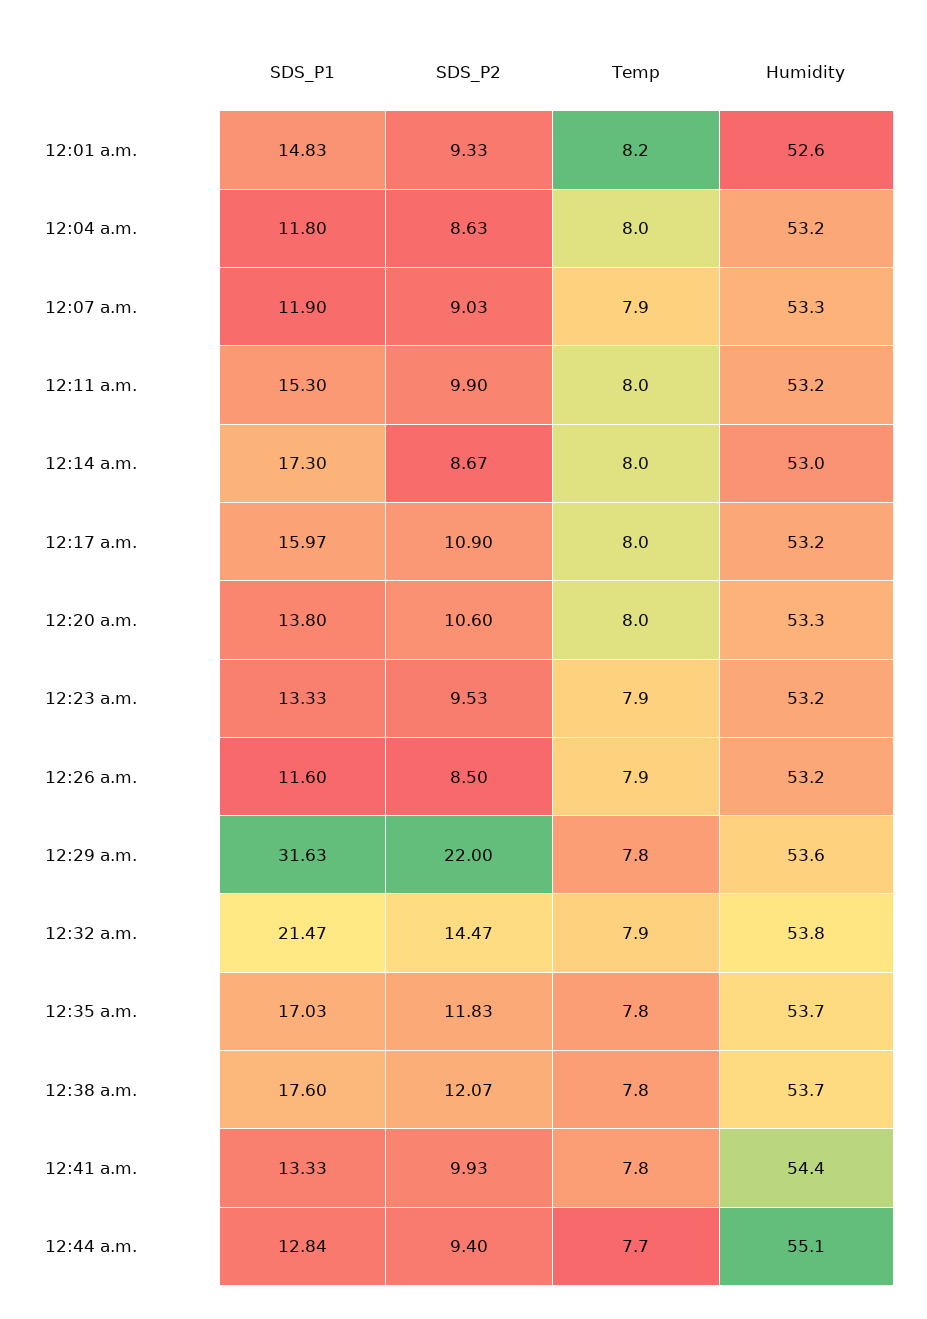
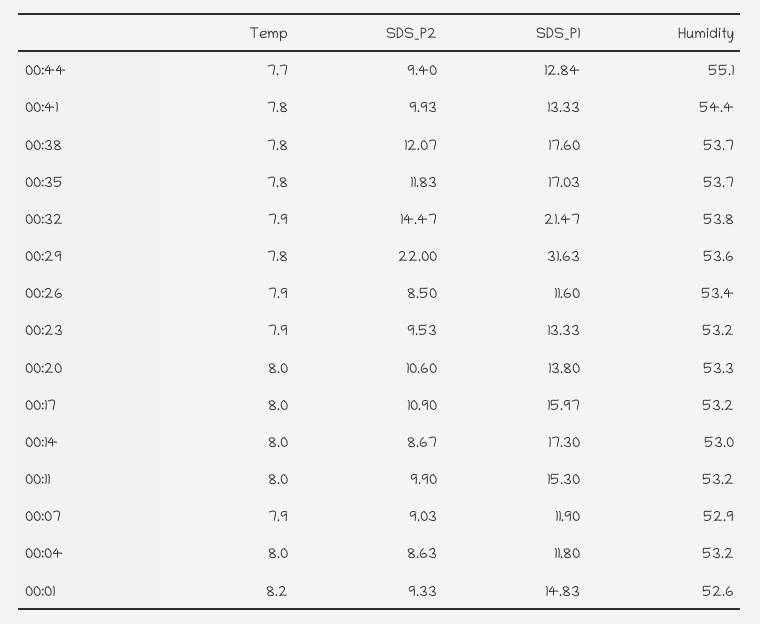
  {
    "SDS_P1": {
      "12:01 a.m.": 14.83,
      "12:04 a.m.": 11.8,
      "12:07 a.m.": 11.9,
      "12:11 a.m.": 15.3,
      "12:14 a.m.": 17.3,
      "12:17 a.m.": 15.97,
      "12:20 a.m.": 13.8,
      "12:23 a.m.": 13.33,
      "12:26 a.m.": 11.6,
      "12:29 a.m.": 31.63,
      "12:32 a.m.": 21.47,
      "12:35 a.m.": 17.03,
      "12:38 a.m.": 17.6,
      "12:41 a.m.": 13.33,
      "12:44 a.m.": 12.84
    },
    "SDS_P2": {
      "12:01 a.m.": 9.33,
      "12:04 a.m.": 8.63,
      "12:07 a.m.": 9.03,
      "12:11 a.m.": 9.9,
      "12:14 a.m.": 8.67,
      "12:17 a.m.": 10.9,
      "12:20 a.m.": 10.6,
      "12:23 a.m.": 9.53,
      "12:26 a.m.": 8.5,
      "12:29 a.m.": 22,
      "12:32 a.m.": 14.47,
      "12:35 a.m.": 11.83,
      "12:38 a.m.": 12.07,
      "12:41 a.m.": 9.93,
      "12:44 a.m.": 9.4
    },
    "Temp": {
      "12:01 a.m.": 8.2,
      "12:04 a.m.": 8,
      "12:07 a.m.": 7.9,
      "12:11 a.m.": 8,
      "12:14 a.m.": 8,
      "12:17 a.m.": 8,
      "12:20 a.m.": 8,
      "12:23 a.m.": 7.9,
      "12:26 a.m.": 7.9,
      "12:29 a.m.": 7.8,
      "12:32 a.m.": 7.9,
      "12:35 a.m.": 7.8,
      "12:38 a.m.": 7.8,
      "12:41 a.m.": 7.8,
      "12:44 a.m.": 7.7
    },
    "Humidity": {
      "12:01 a.m.": 52.6,
      "12:04 a.m.": 53.2,
-     "12:07 a.m.": 53.3,
+     "12:07 a.m.": 52.9,
      "12:11 a.m.": 53.2,
      "12:14 a.m.": 53,
      "12:17 a.m.": 53.2,
      "12:20 a.m.": 53.3,
      "12:23 a.m.": 53.2,
-     "12:26 a.m.": 53.2,
+     "12:26 a.m.": 53.4,
      "12:29 a.m.": 53.6,
      "12:32 a.m.": 53.8,
      "12:35 a.m.": 53.7,
      "12:38 a.m.": 53.7,
      "12:41 a.m.": 54.4,
      "12:44 a.m.": 55.1
    }
  }

